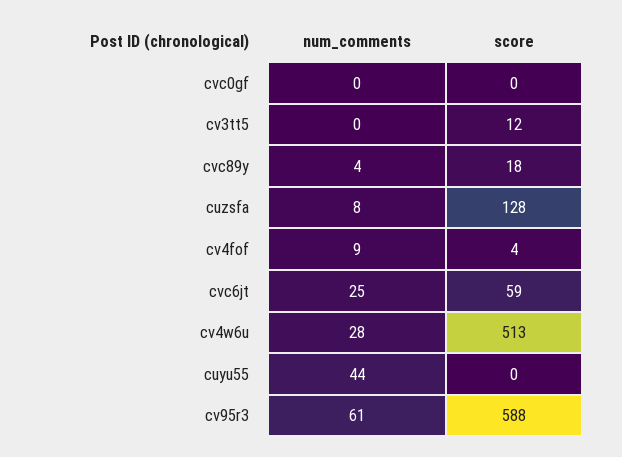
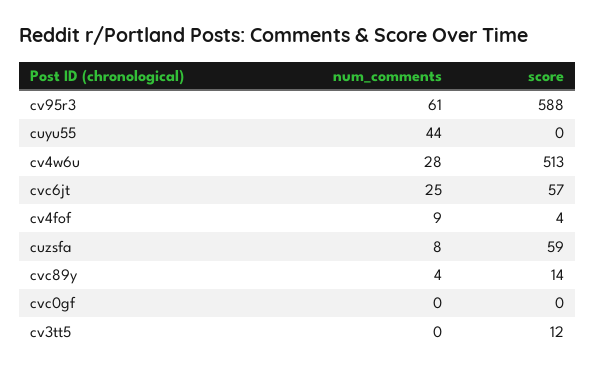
  {
    "num_comments": {
      "cvc0gf": 0,
      "cv3tt5": 0,
      "cvc89y": 4,
      "cuzsfa": 8,
      "cv4fof": 9,
      "cvc6jt": 25,
      "cv4w6u": 28,
      "cuyu55": 44,
      "cv95r3": 61
    },
    "score": {
      "cvc0gf": 0,
      "cv3tt5": 12,
-     "cvc89y": 18,
+     "cvc89y": 14,
-     "cuzsfa": 128,
+     "cuzsfa": 59,
      "cv4fof": 4,
-     "cvc6jt": 59,
+     "cvc6jt": 57,
      "cv4w6u": 513,
      "cuyu55": 0,
      "cv95r3": 588
    }
  }

